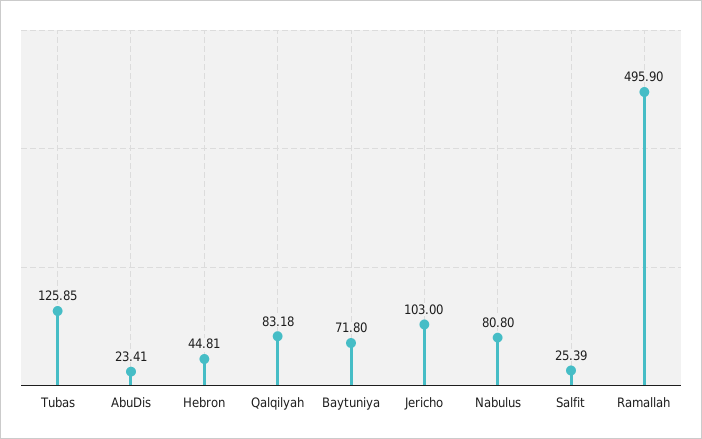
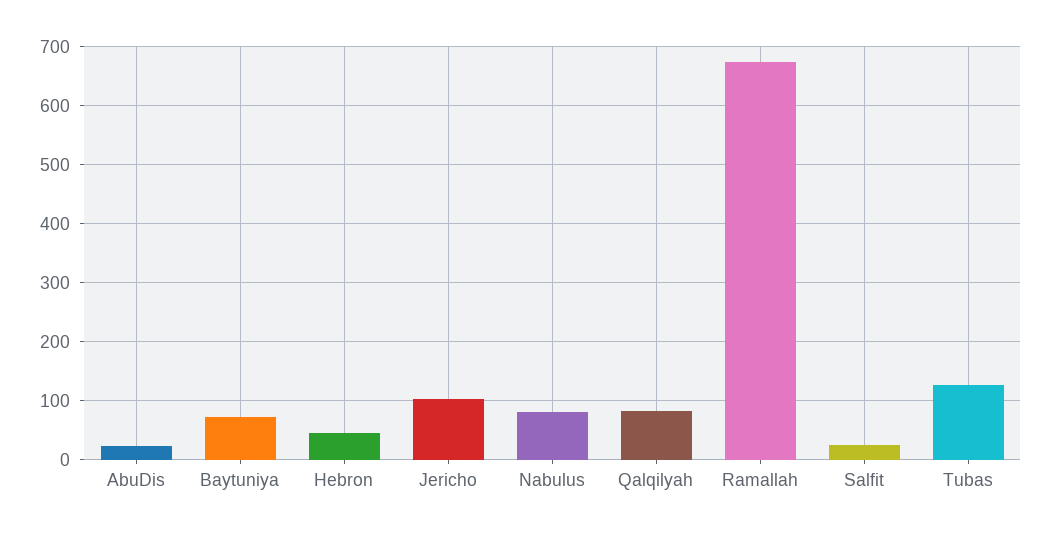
  {
    "Tubas": 125.85,
    "AbuDis": 23.41,
    "Hebron": 44.81,
    "Qalqilyah": 83.18,
    "Baytuniya": 71.8,
    "Jericho": 103,
    "Nabulus": 80.8,
    "Salfit": 25.39,
-   "Ramallah": 495.9
+   "Ramallah": 680
  }

